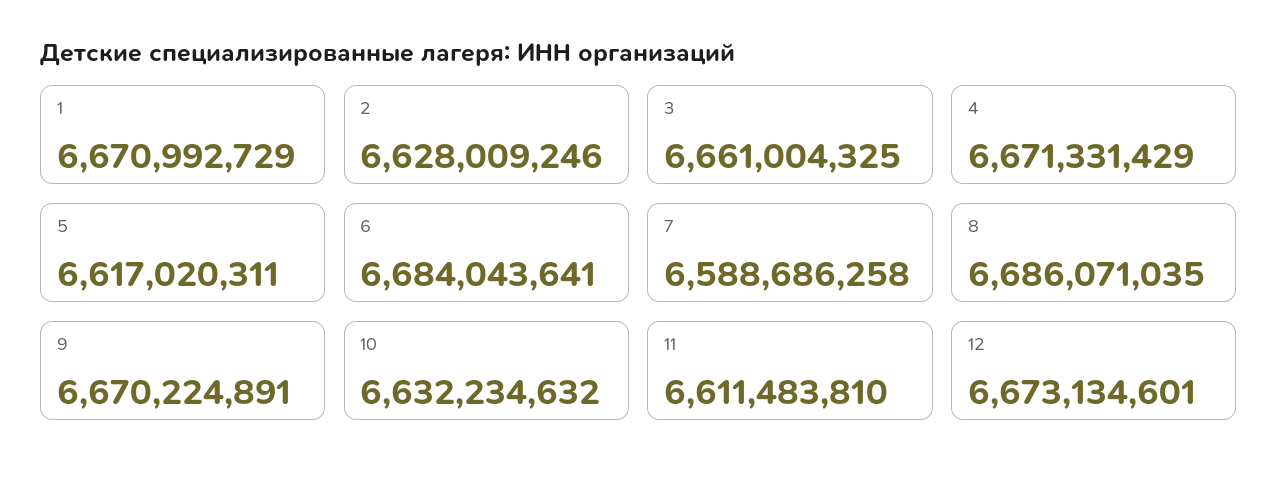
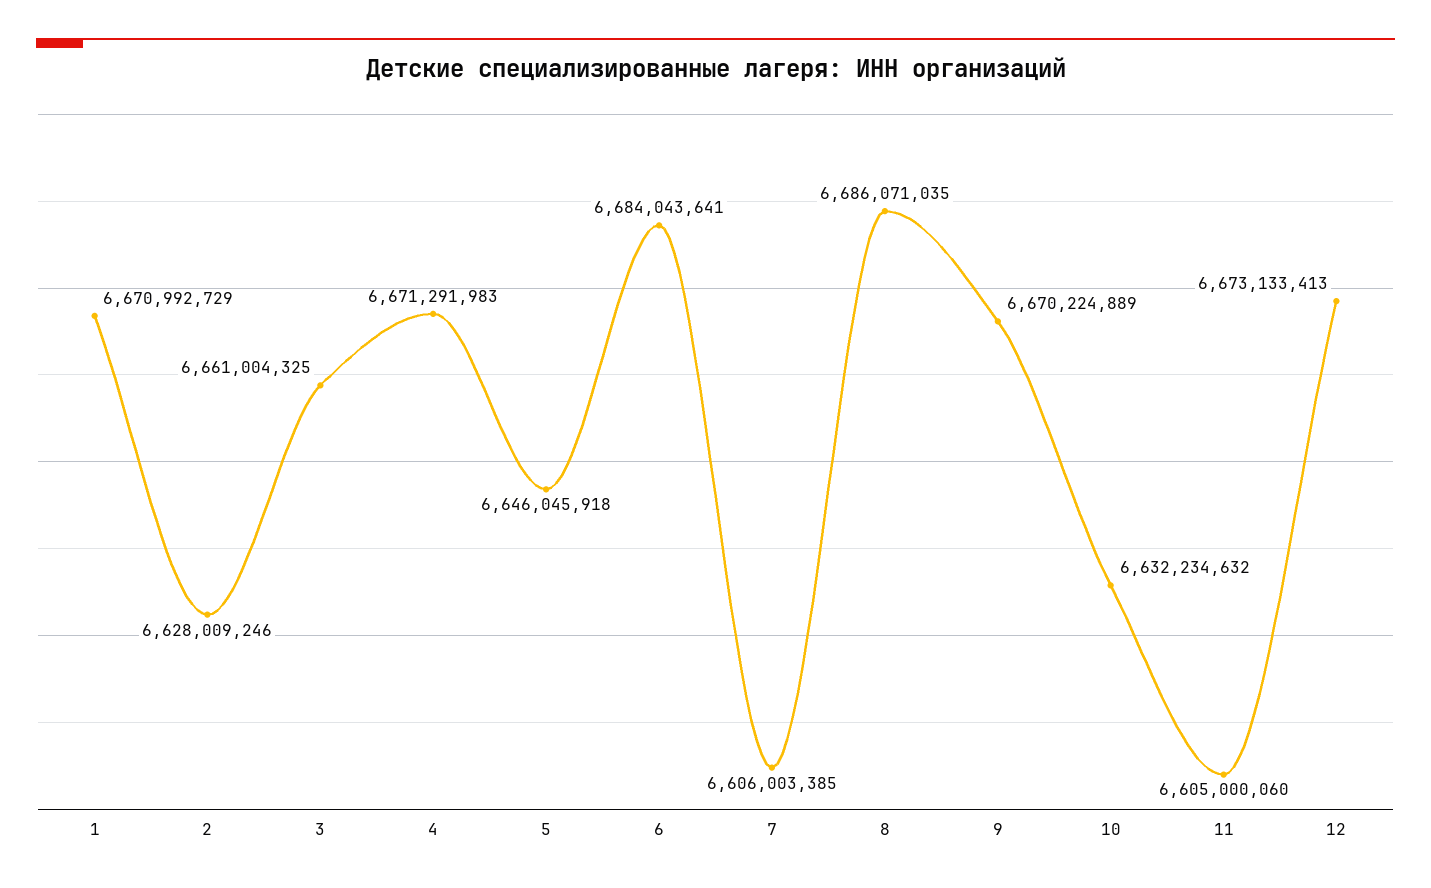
  {
    "1": 6670992729,
    "2": 6628009246,
    "3": 6661004325,
-   "4": 6671331429,
+   "4": 6671291983,
-   "5": 6617020311,
+   "5": 6646045918,
    "6": 6684043641,
-   "7": 6588686258,
+   "7": 6606003385,
    "8": 6686071035,
-   "9": 6670224891,
+   "9": 6670224889,
    "10": 6632234632,
-   "11": 6611483810,
+   "11": 6605000060,
-   "12": 6673134601
+   "12": 6673133413
  }

